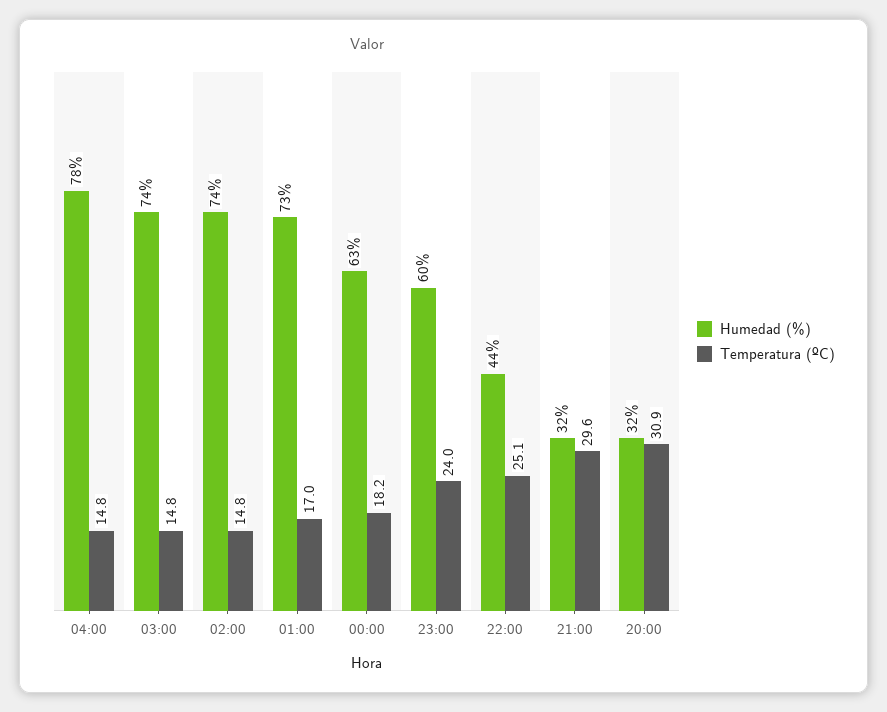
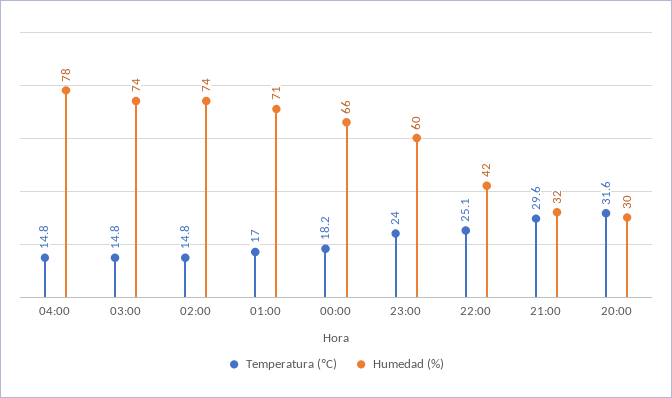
  {
    "Humedad (%)": {
      "04:00": 78,
      "03:00": 74,
      "02:00": 74,
-     "01:00": 73,
+     "01:00": 71,
-     "00:00": 63,
+     "00:00": 66,
      "23:00": 60,
-     "22:00": 44,
+     "22:00": 42,
      "21:00": 32,
-     "20:00": 32
+     "20:00": 30
    },
    "Temperatura (ºC)": {
      "04:00": 14.8,
      "03:00": 14.8,
      "02:00": 14.8,
      "01:00": 17,
      "00:00": 18.2,
      "23:00": 24,
      "22:00": 25.1,
      "21:00": 29.6,
-     "20:00": 30.9
+     "20:00": 31.6
    }
  }

